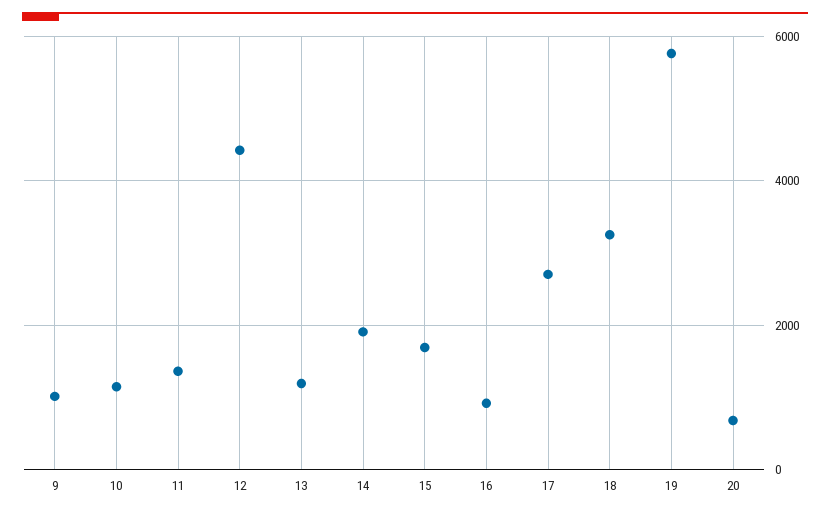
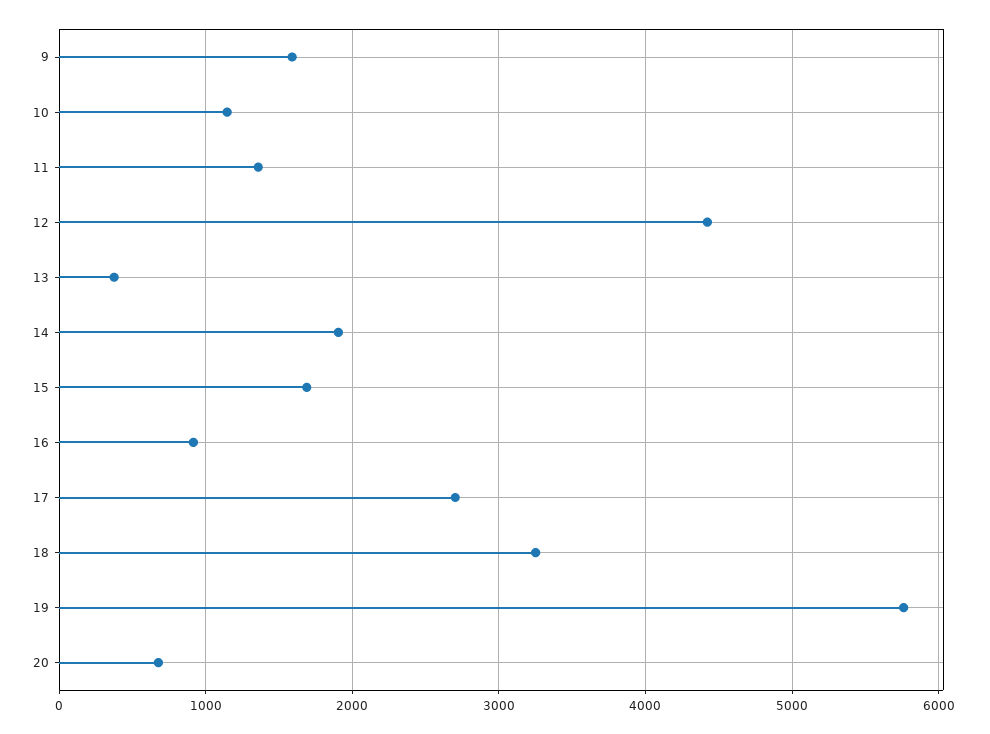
  {
-   "9": 1000,
+   "9": 1600,
    "10": 1100,
    "11": 1400,
    "12": 4400,
-   "13": 1200,
+   "13": 400,
    "14": 1900,
    "15": 1700,
    "16": 900,
    "17": 2700,
    "18": 3300,
    "19": 5800,
    "20": 700
  }

